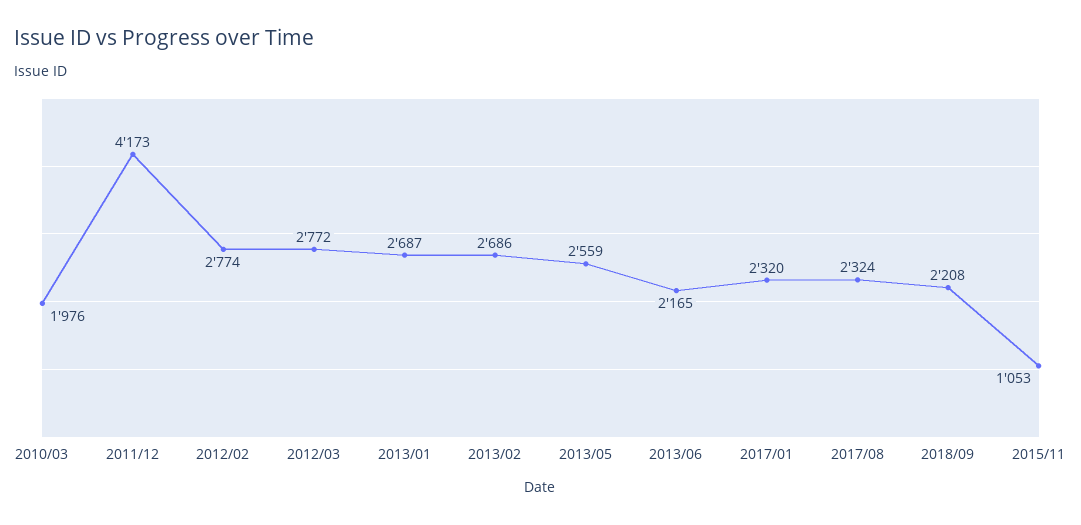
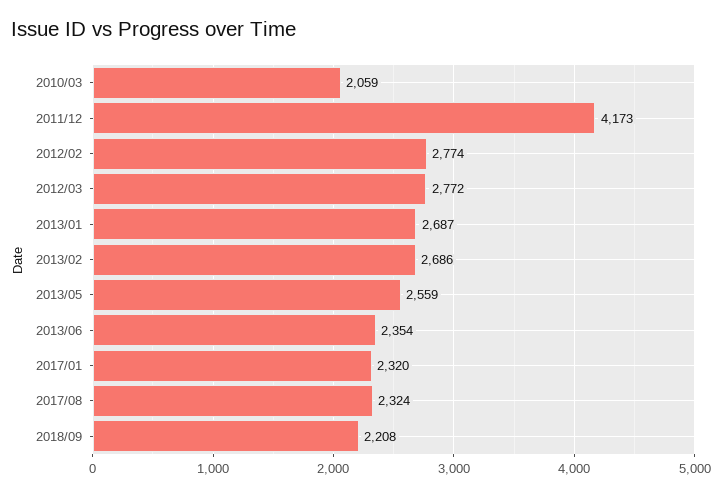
  {
-   "2010/03": 1976,
+   "2010/03": 2059,
    "2011/12": 4173,
    "2012/02": 2774,
    "2012/03": 2772,
    "2013/01": 2687,
    "2013/02": 2686,
    "2013/05": 2559,
-   "2013/06": 2165,
+   "2013/06": 2354,
    "2017/01": 2320,
    "2017/08": 2324,
-   "2018/09": 2208,
+   "2018/09": 2208
-   "2015/11": 1053
  }

